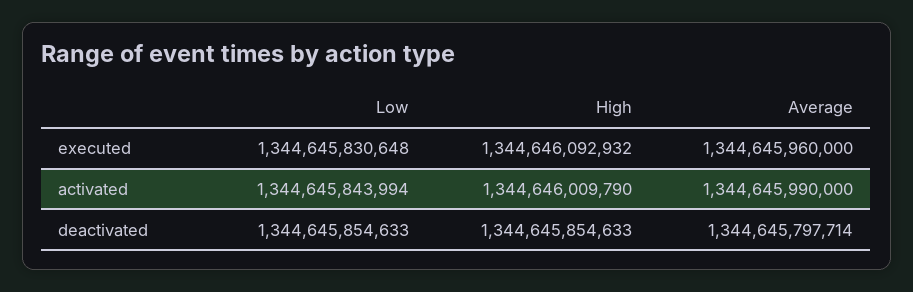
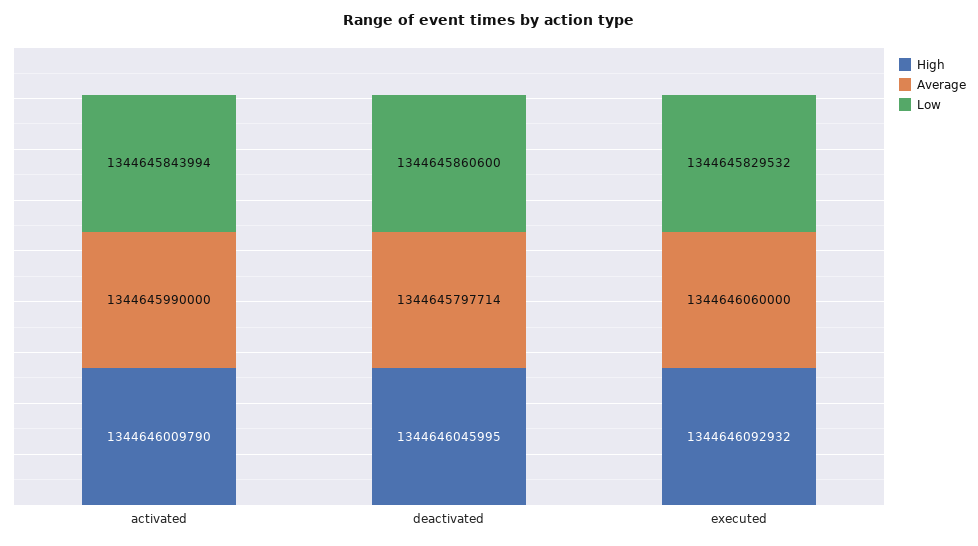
  {
    "Low": {
-     "executed": 1344645830648,
+     "executed": 1344645829532,
      "activated": 1344645843994,
-     "deactivated": 1344645854633
+     "deactivated": 1344645860600
    },
    "High": {
      "executed": 1344646092932,
      "activated": 1344646009790,
-     "deactivated": 1344645854633
+     "deactivated": 1344646045995
    },
    "Average": {
-     "executed": 1344645960000,
+     "executed": 1344646060000,
      "activated": 1344645990000,
      "deactivated": 1344645797714
    }
  }

